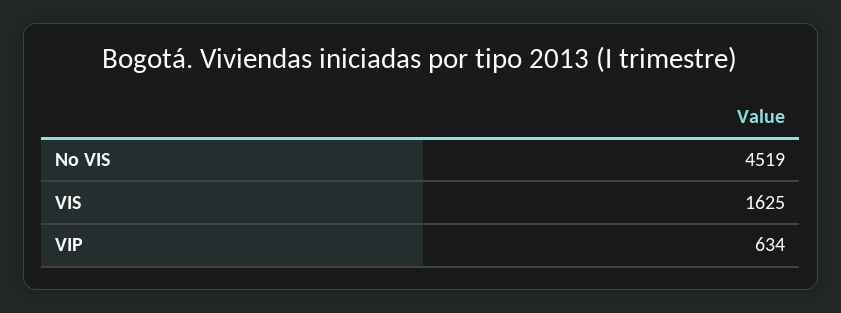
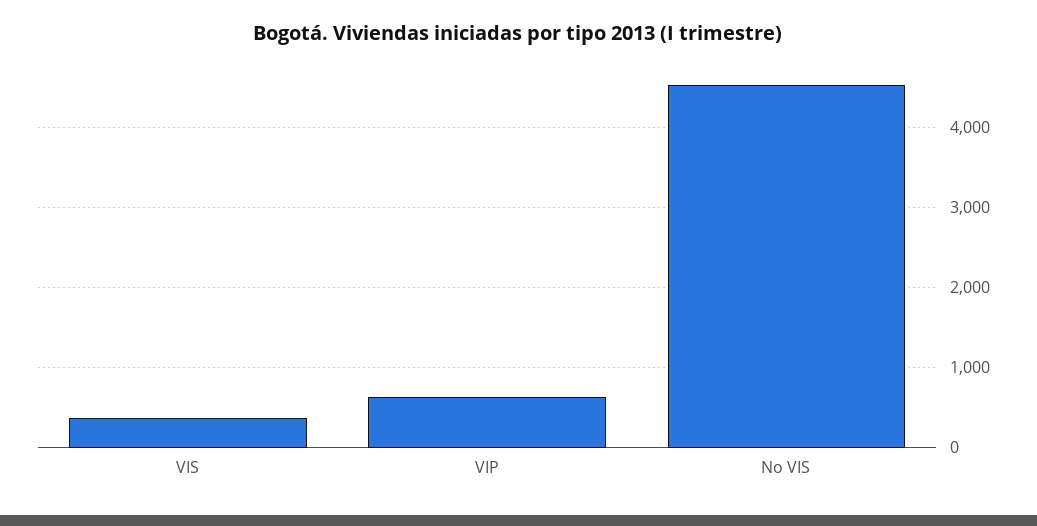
  {
    "No VIS": 4519,
-   "VIS": 1625,
+   "VIS": 400,
    "VIP": 634
  }

